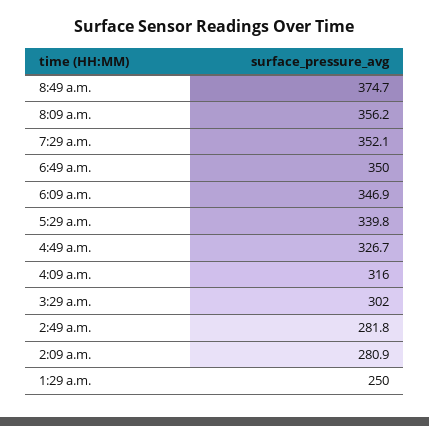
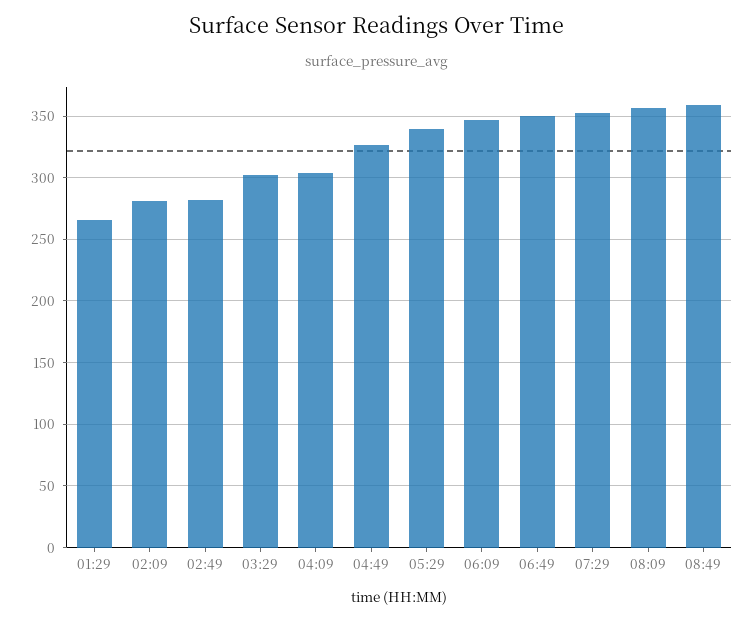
  {
-   "8:49 a.m.": 374.7,
+   "8:49 a.m.": 360,
    "8:09 a.m.": 356.2,
    "7:29 a.m.": 352.1,
    "6:49 a.m.": 350,
    "6:09 a.m.": 346.9,
    "5:29 a.m.": 339.8,
    "4:49 a.m.": 326.7,
-   "4:09 a.m.": 316,
+   "4:09 a.m.": 305,
    "3:29 a.m.": 302,
    "2:49 a.m.": 281.8,
    "2:09 a.m.": 280.9,
-   "1:29 a.m.": 250
+   "1:29 a.m.": 265
  }

